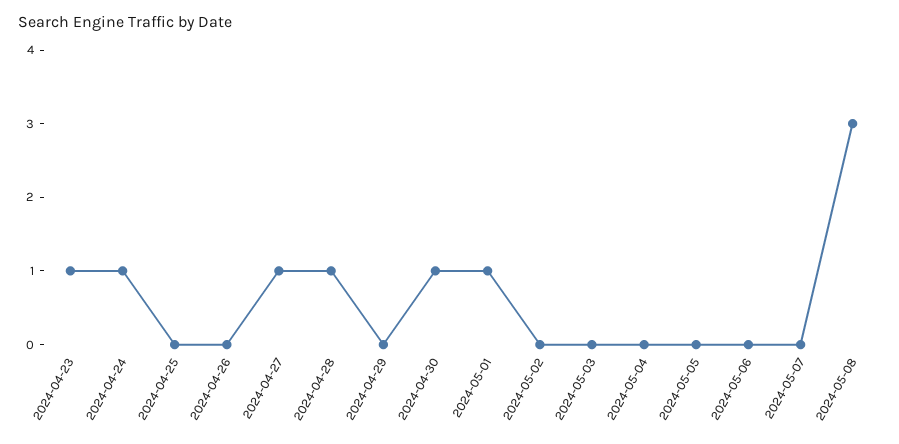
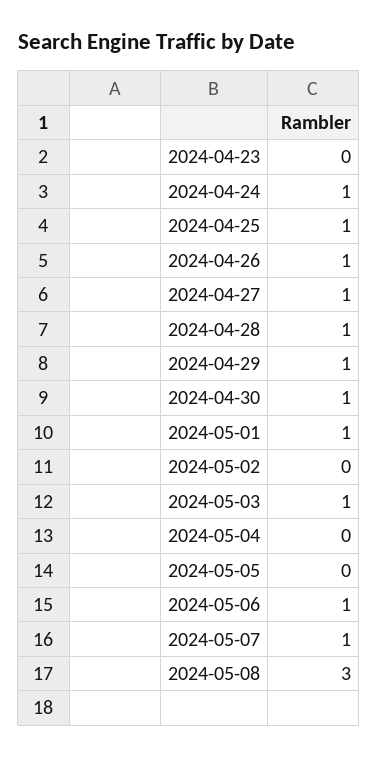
  {
-   "2024-04-23": 1,
+   "2024-04-23": 0,
    "2024-04-24": 1,
-   "2024-04-25": 0,
+   "2024-04-25": 1,
-   "2024-04-26": 0,
+   "2024-04-26": 1,
    "2024-04-27": 1,
    "2024-04-28": 1,
-   "2024-04-29": 0,
+   "2024-04-29": 1,
    "2024-04-30": 1,
    "2024-05-01": 1,
    "2024-05-02": 0,
-   "2024-05-03": 0,
+   "2024-05-03": 1,
    "2024-05-04": 0,
    "2024-05-05": 0,
-   "2024-05-06": 0,
+   "2024-05-06": 1,
-   "2024-05-07": 0,
+   "2024-05-07": 1,
    "2024-05-08": 3
  }

